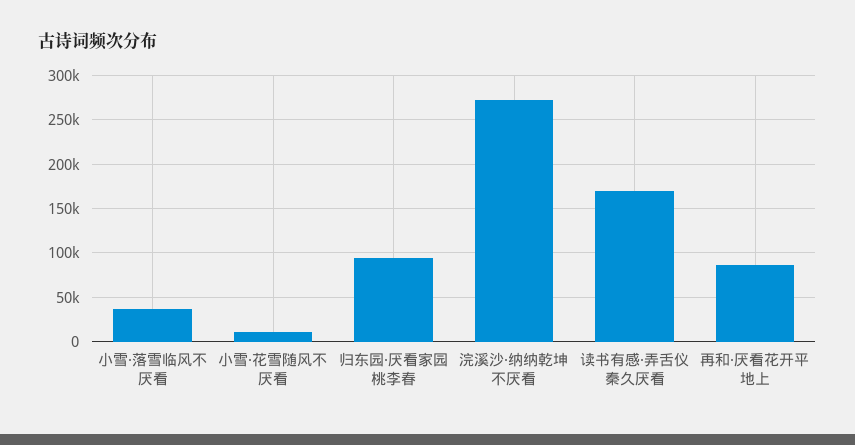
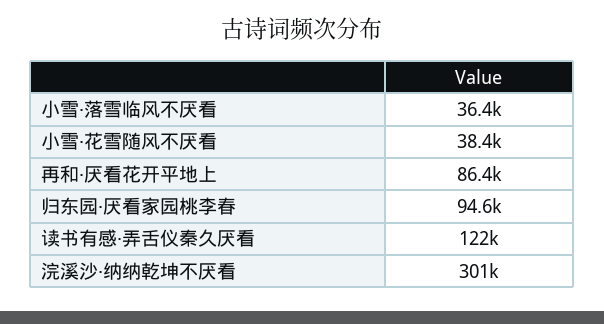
  {
    "小雪·落雪临风不厌看": 36400,
-   "小雪·花雪随风不厌看": 10000,
+   "小雪·花雪随风不厌看": 38400,
    "归东园·厌看家园桃李春": 94600,
-   "浣溪沙·纳纳乾坤不厌看": 270000,
+   "浣溪沙·纳纳乾坤不厌看": 301000,
-   "读书有感·弄舌仪秦久厌看": 170000,
+   "读书有感·弄舌仪秦久厌看": 122000,
    "再和·厌看花开平地上": 86400
  }

